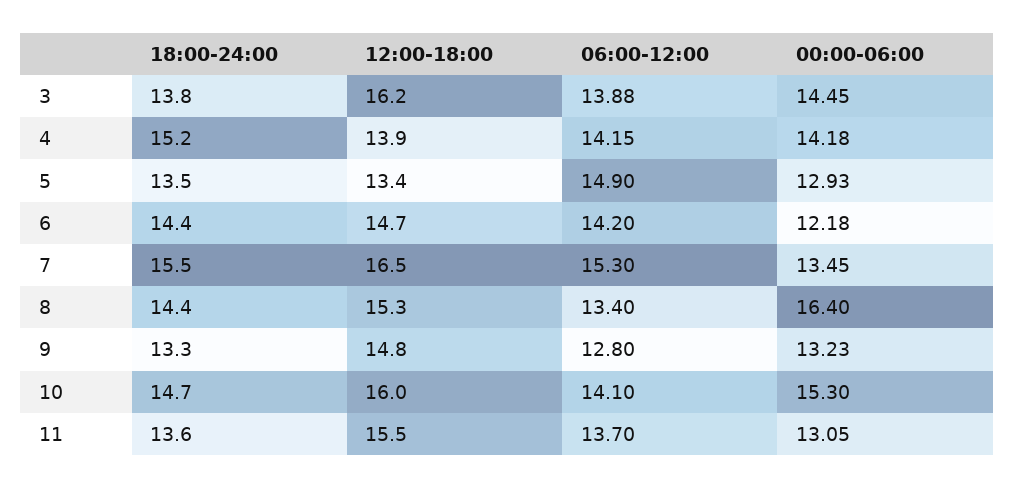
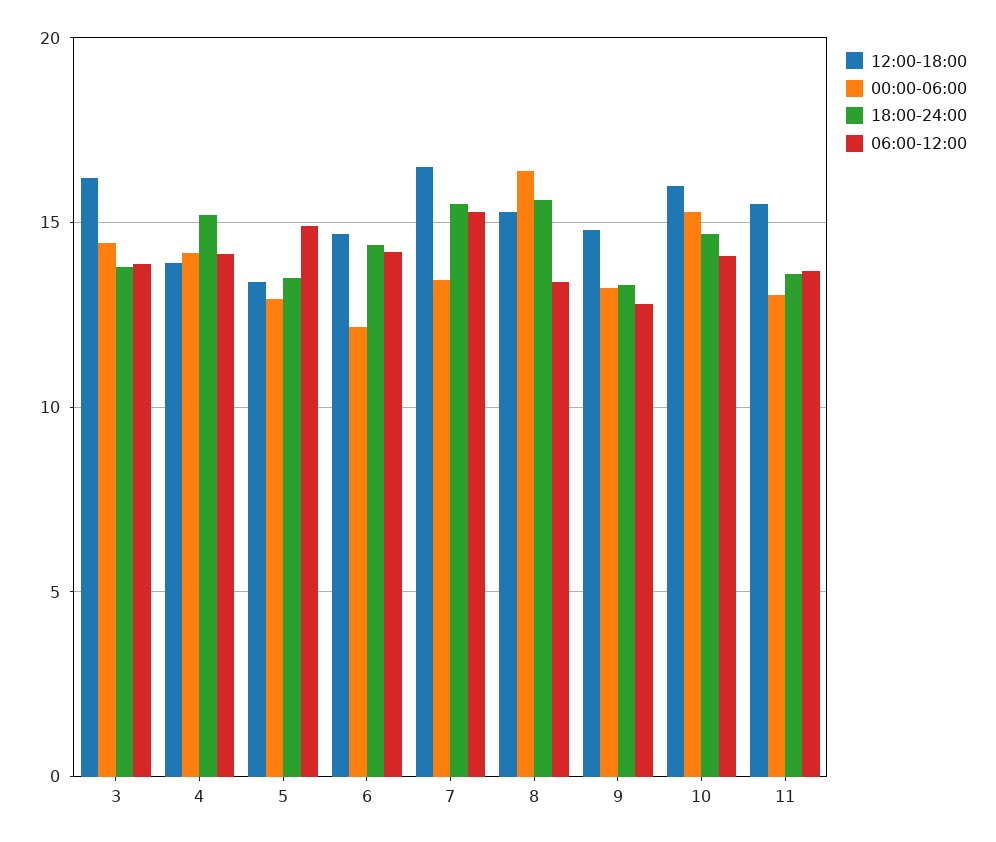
  {
    "18:00-24:00": {
      "3": 13.8,
      "4": 15.2,
      "5": 13.5,
      "6": 14.4,
      "7": 15.5,
-     "8": 14.4,
+     "8": 15.5,
      "9": 13.3,
      "10": 14.7,
      "11": 13.6
    },
    "12:00-18:00": {
      "3": 16.2,
      "4": 13.9,
      "5": 13.4,
      "6": 14.7,
      "7": 16.5,
      "8": 15.3,
      "9": 14.8,
      "10": 16,
      "11": 15.5
    },
    "06:00-12:00": {
      "3": 13.88,
      "4": 14.15,
      "5": 14.9,
      "6": 14.2,
      "7": 15.3,
      "8": 13.4,
      "9": 12.8,
      "10": 14.1,
      "11": 13.7
    },
    "00:00-06:00": {
      "3": 14.45,
      "4": 14.18,
      "5": 12.93,
      "6": 12.18,
      "7": 13.45,
      "8": 16.4,
      "9": 13.23,
      "10": 15.3,
      "11": 13.05
    }
  }

